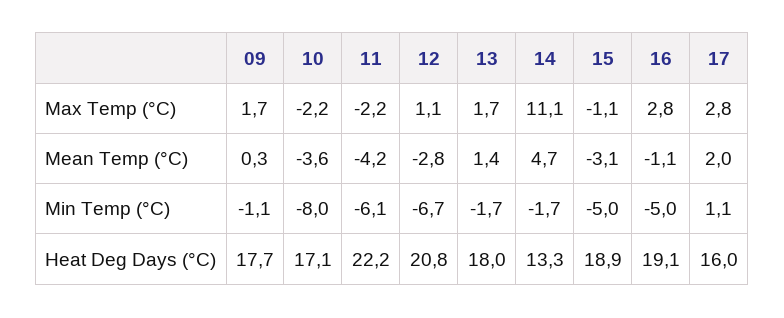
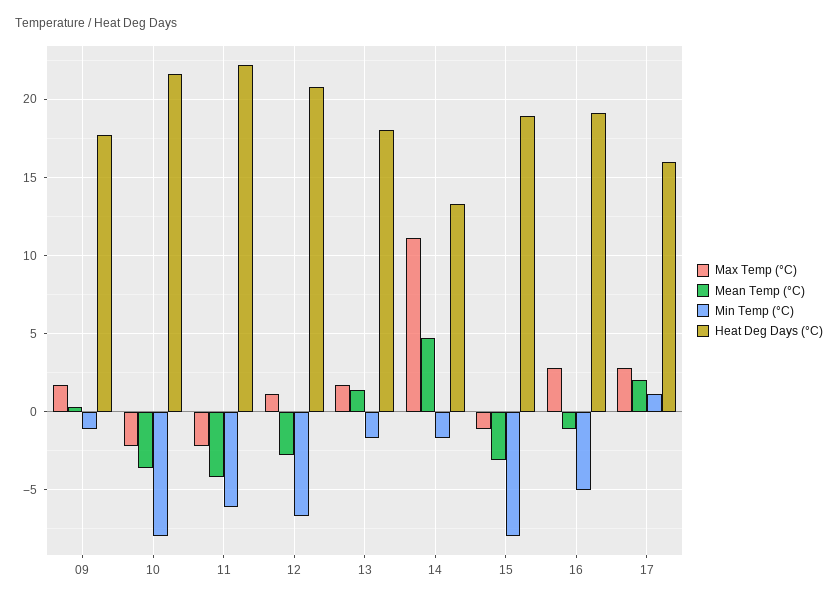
  {
    "Max Temp (°C)": {
      "09": 1.7,
      "10": -2.2,
      "11": -2.2,
      "12": 1.1,
      "13": 1.7,
      "14": 11.1,
      "15": -1.1,
      "16": 2.8,
      "17": 2.8
    },
    "Mean Temp (°C)": {
      "09": 0.3,
      "10": -3.6,
      "11": -4.2,
      "12": -2.8,
      "13": 1.4,
      "14": 4.7,
      "15": -3.1,
      "16": -1.1,
      "17": 2
    },
    "Min Temp (°C)": {
      "09": -1.1,
      "10": -8,
      "11": -6.1,
      "12": -6.7,
      "13": -1.7,
      "14": -1.7,
-     "15": -5,
+     "15": -8,
      "16": -5,
      "17": 1.1
    },
    "Heat Deg Days (°C)": {
      "09": 17.7,
-     "10": 17.1,
+     "10": 21.5,
      "11": 22.2,
      "12": 20.8,
      "13": 18,
      "14": 13.3,
      "15": 18.9,
      "16": 19.1,
      "17": 16
    }
  }

